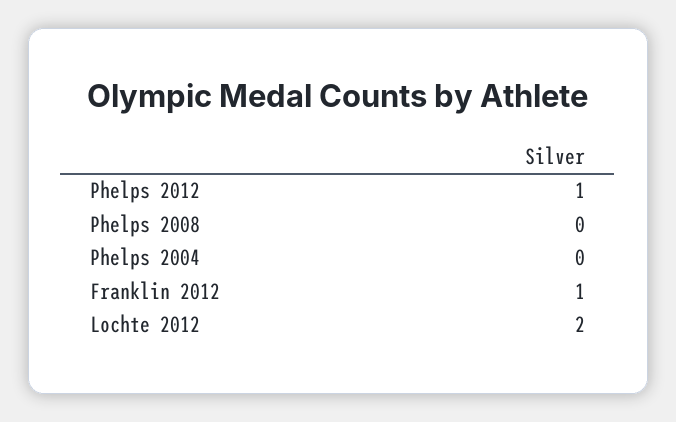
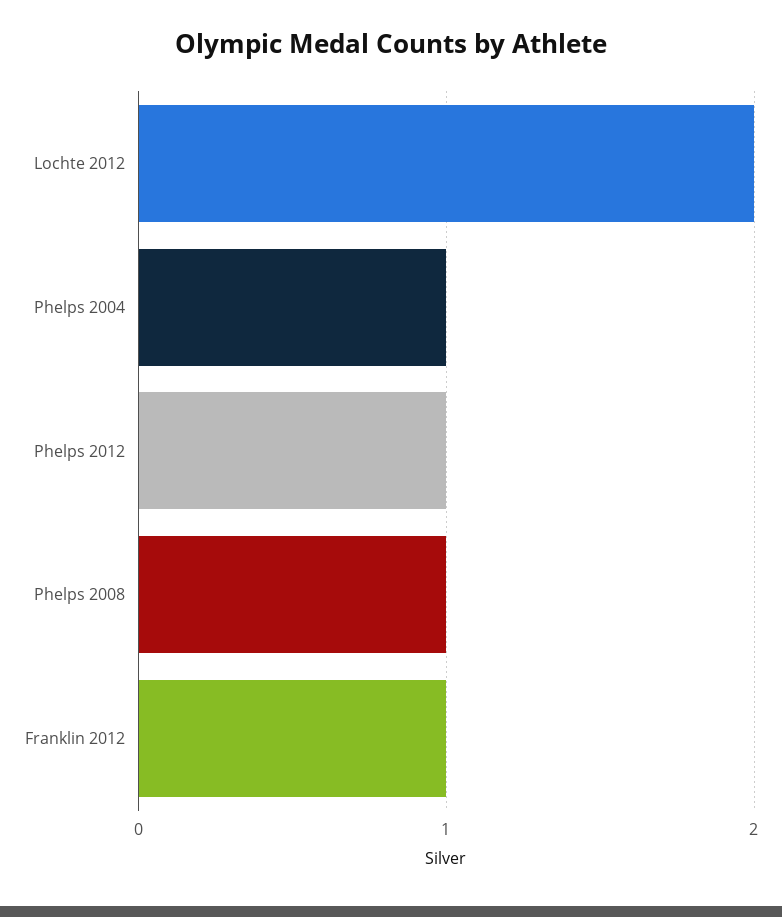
  {
    "Phelps 2012": 1,
-   "Phelps 2008": 0,
+   "Phelps 2008": 1,
-   "Phelps 2004": 0,
+   "Phelps 2004": 1,
    "Franklin 2012": 1,
    "Lochte 2012": 2
  }

